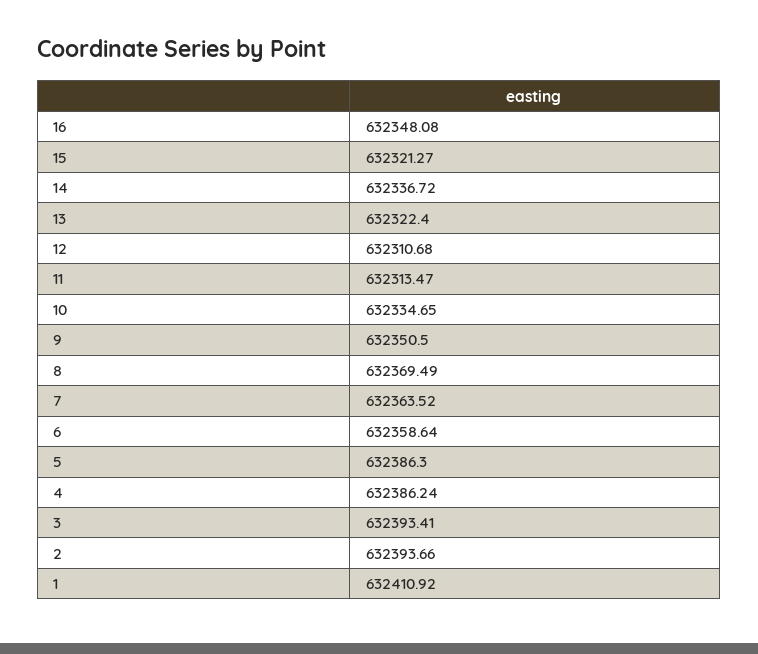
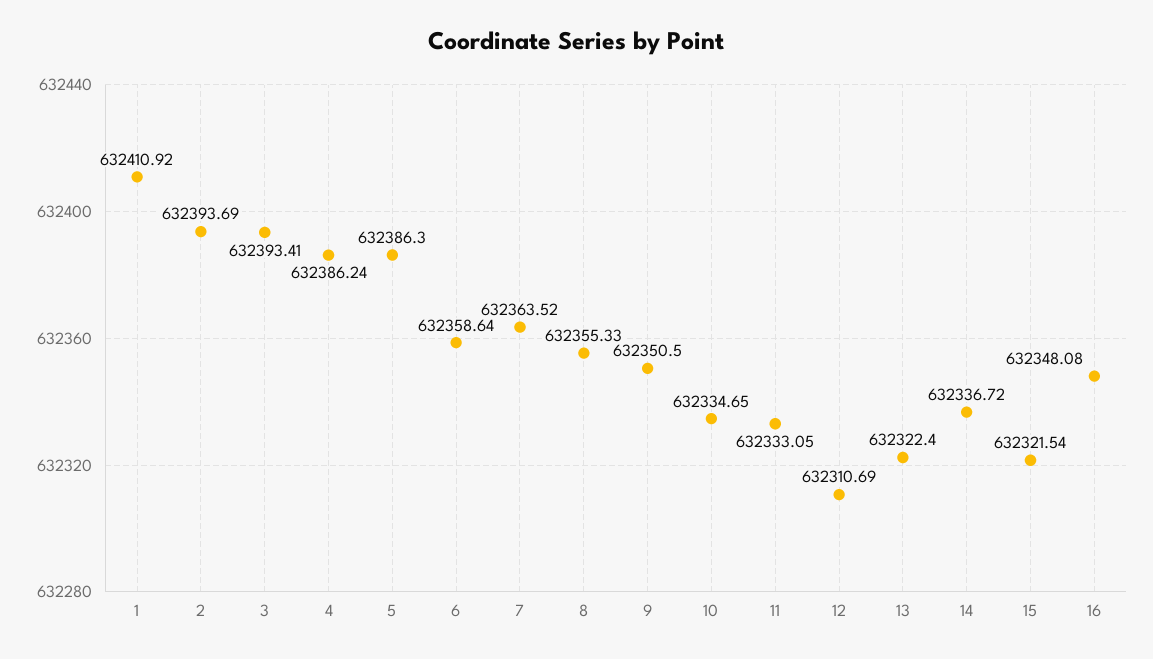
  {
    "16": 632348.08,
-   "15": 632321.27,
+   "15": 632321.54,
    "14": 632336.72,
    "13": 632322.4,
-   "12": 632310.68,
+   "12": 632310.69,
-   "11": 632313.47,
+   "11": 632333.05,
    "10": 632334.65,
    "9": 632350.5,
-   "8": 632369.49,
+   "8": 632355.33,
    "7": 632363.52,
    "6": 632358.64,
    "5": 632386.3,
    "4": 632386.24,
    "3": 632393.41,
-   "2": 632393.66,
+   "2": 632393.69,
    "1": 632410.92
  }

